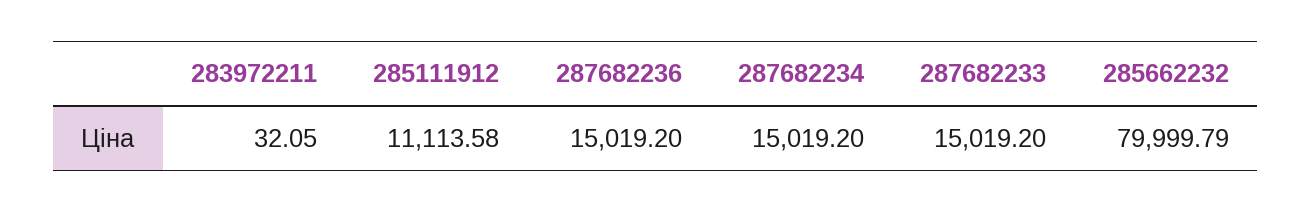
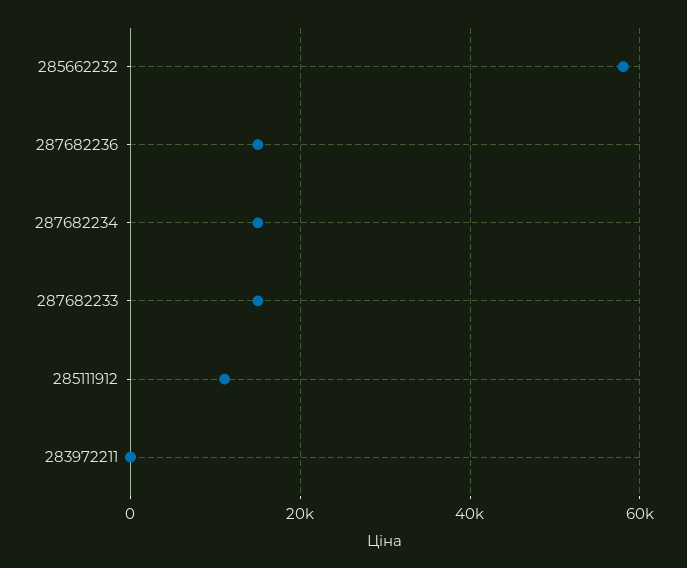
  {
    "283972211": 32.05,
    "285111912": 11113.58,
    "287682236": 15019.2,
    "287682234": 15019.2,
    "287682233": 15019.2,
-   "285662232": 79999.79
+   "285662232": 58000
  }

